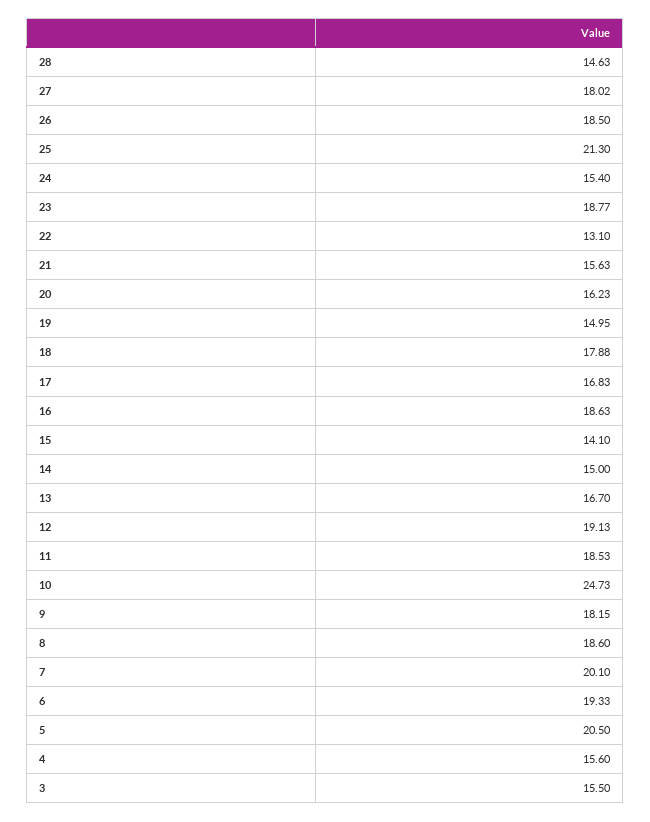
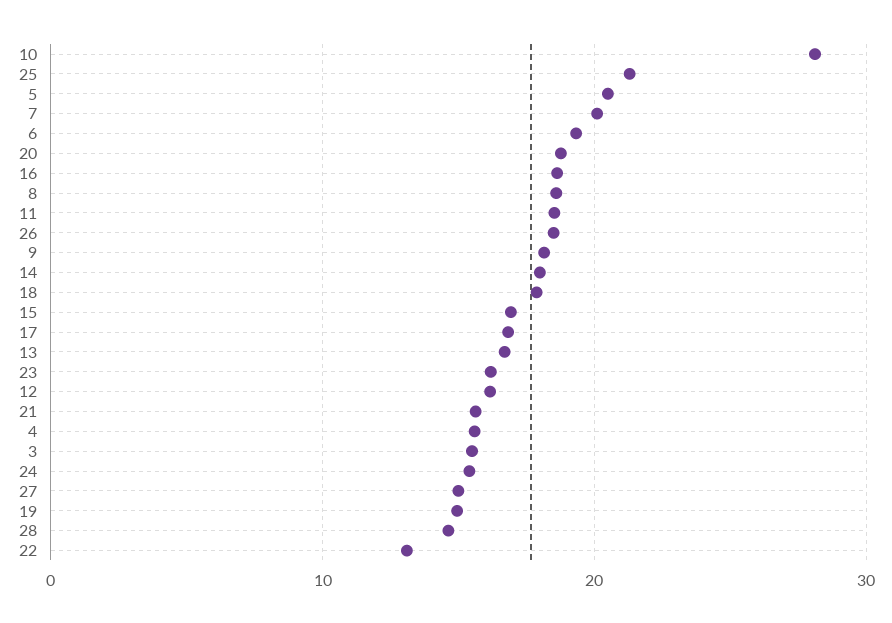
  {
    "28": 14.63,
-   "27": 18.02,
+   "27": 15,
    "26": 18.5,
    "25": 21.3,
    "24": 15.4,
-   "23": 18.77,
+   "23": 16,
    "22": 13.1,
    "21": 15.63,
-   "20": 16.23,
+   "20": 19,
    "19": 14.95,
    "18": 17.88,
    "17": 16.83,
    "16": 18.63,
-   "15": 14.1,
+   "15": 17,
-   "14": 15,
+   "14": 18,
    "13": 16.7,
-   "12": 19.13,
+   "12": 16,
    "11": 18.53,
-   "10": 24.73,
+   "10": 28,
    "9": 18.15,
    "8": 18.6,
    "7": 20.1,
    "6": 19.33,
    "5": 20.5,
    "4": 15.6,
    "3": 15.5
  }

